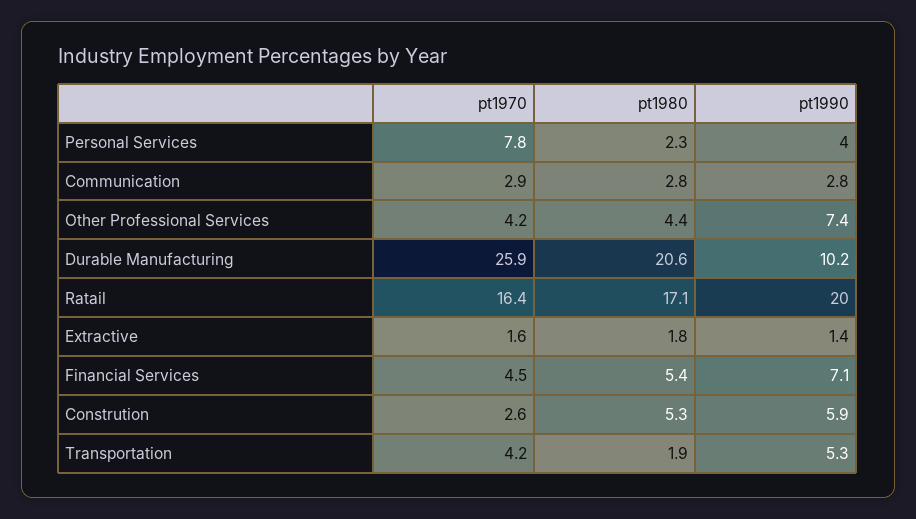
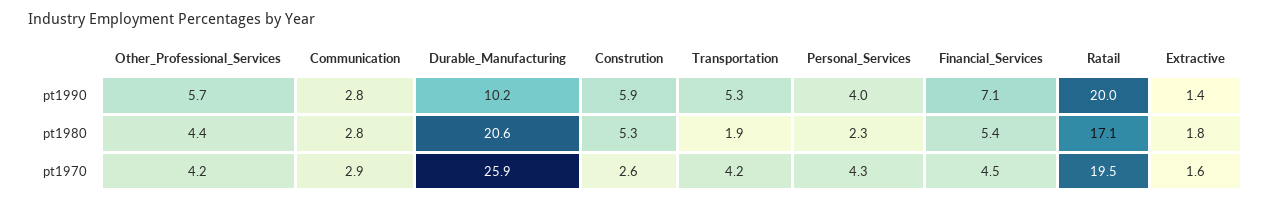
  {
    "pt1970": {
-     "Personal Services": 7.8,
+     "Personal Services": 4.3,
      "Communication": 2.9,
      "Other Professional Services": 4.2,
      "Durable Manufacturing": 25.9,
-     "Ratail": 16.4,
+     "Ratail": 19.5,
      "Extractive": 1.6,
      "Financial Services": 4.5,
      "Constrution": 2.6,
      "Transportation": 4.2
    },
    "pt1980": {
      "Personal Services": 2.3,
      "Communication": 2.8,
      "Other Professional Services": 4.4,
      "Durable Manufacturing": 20.6,
      "Ratail": 17.1,
      "Extractive": 1.8,
      "Financial Services": 5.4,
      "Constrution": 5.3,
      "Transportation": 1.9
    },
    "pt1990": {
      "Personal Services": 4,
      "Communication": 2.8,
-     "Other Professional Services": 7.4,
+     "Other Professional Services": 5.7,
      "Durable Manufacturing": 10.2,
      "Ratail": 20,
      "Extractive": 1.4,
      "Financial Services": 7.1,
      "Constrution": 5.9,
      "Transportation": 5.3
    }
  }

